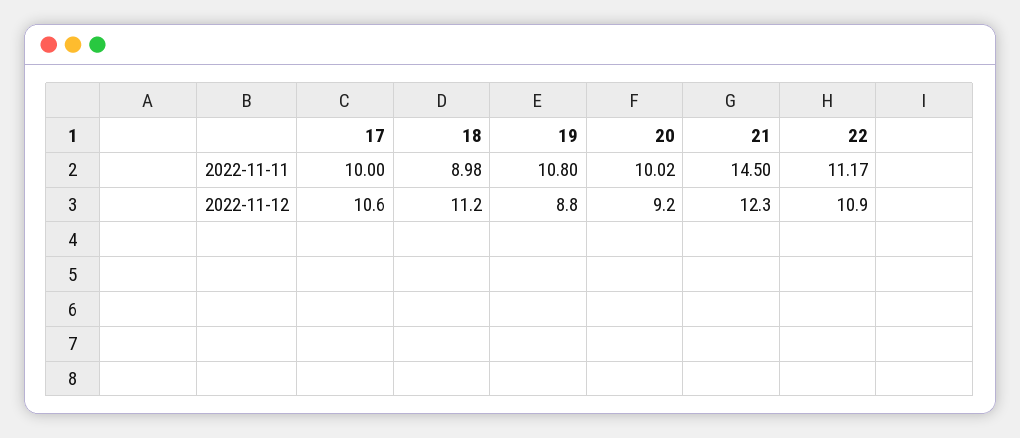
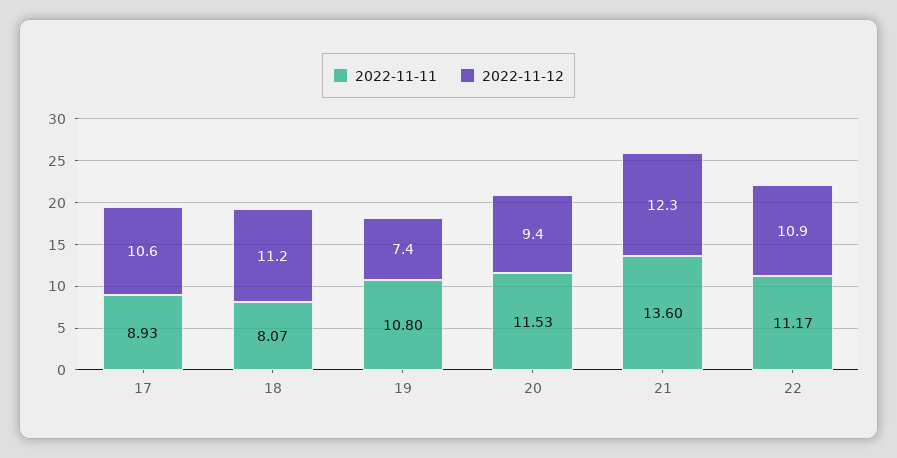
  {
    "2022-11-11": {
-     "17": 10,
+     "17": 8.93,
-     "18": 8.98,
+     "18": 8.07,
      "19": 10.8,
-     "20": 10.02,
+     "20": 11.53,
-     "21": 14.5,
+     "21": 13.6,
      "22": 11.17
    },
    "2022-11-12": {
      "17": 10.6,
      "18": 11.2,
-     "19": 8.8,
+     "19": 7.4,
-     "20": 9.2,
+     "20": 9.4,
      "21": 12.3,
      "22": 10.9
    }
  }

